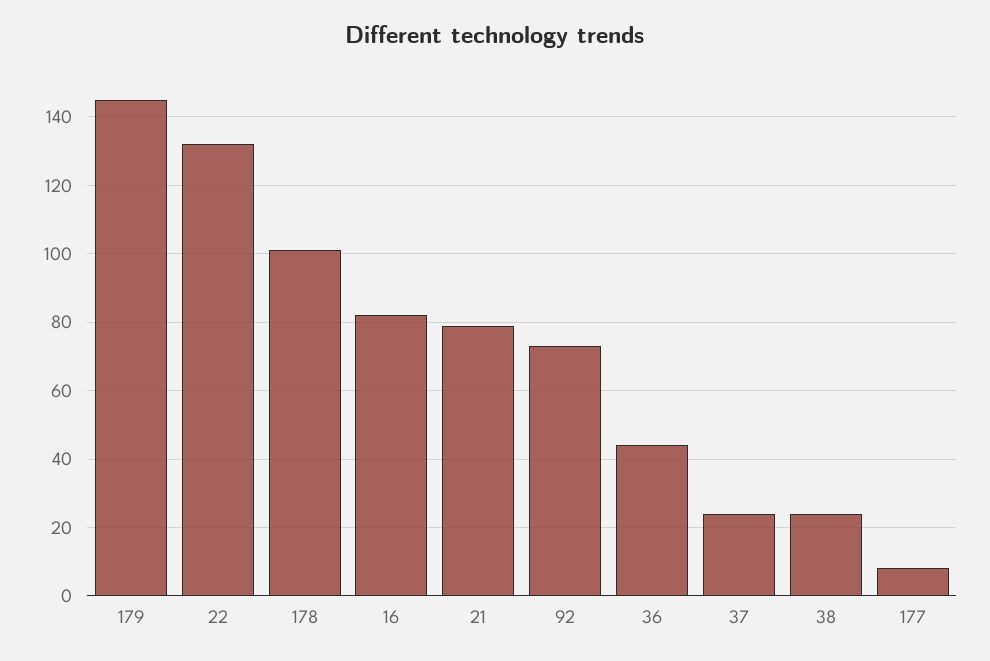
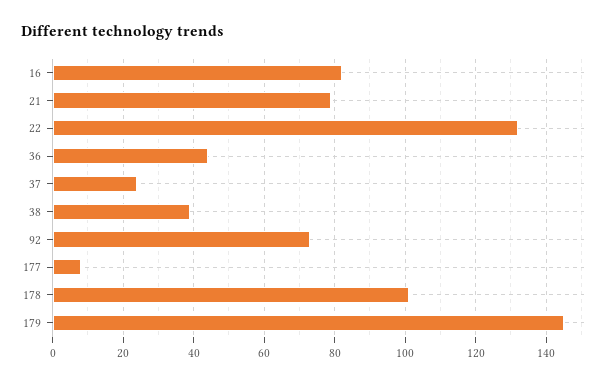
  {
    "179": 145,
    "22": 130,
    "178": 100,
    "16": 80,
    "21": 80,
    "92": 75,
    "36": 45,
    "37": 25,
-   "38": 25,
+   "38": 40,
    "177": 10
  }

